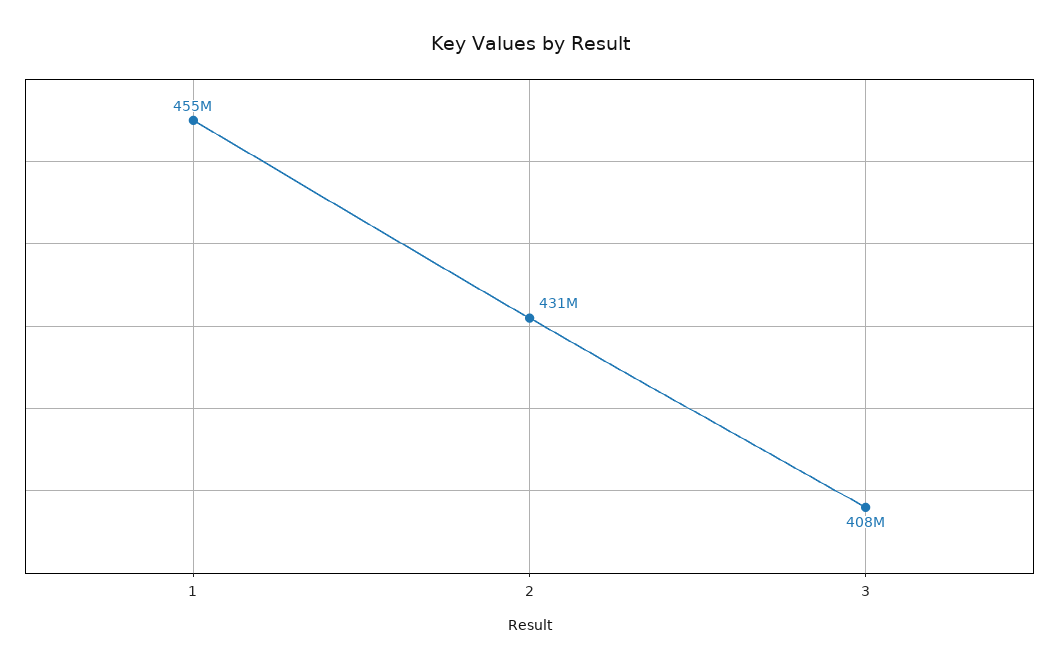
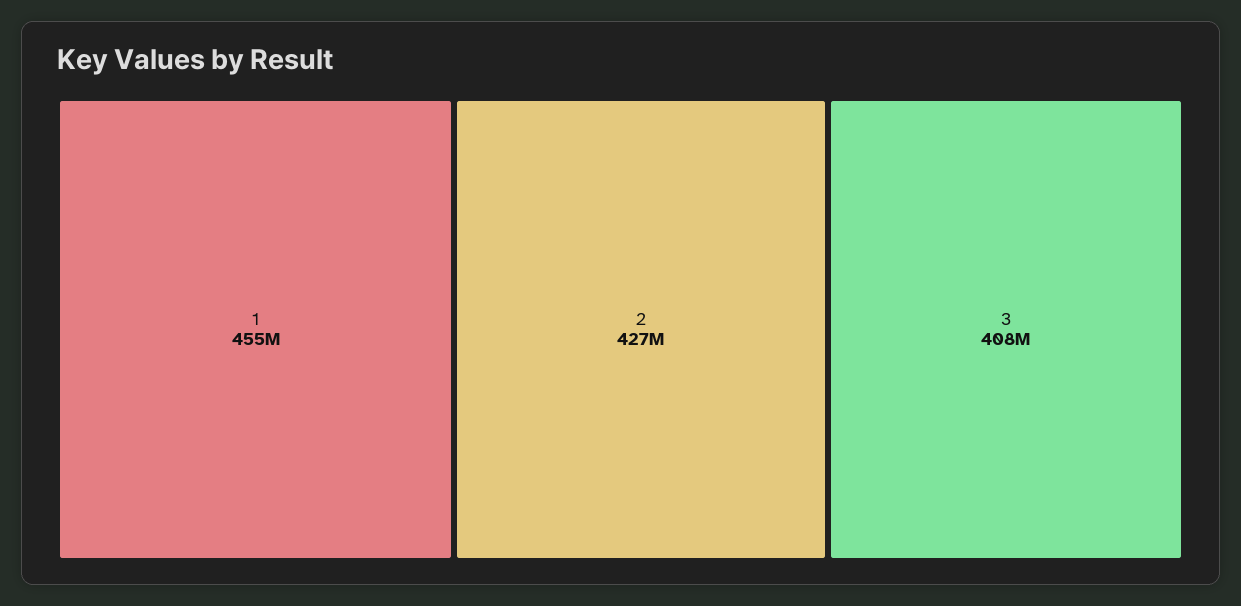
  {
    "1": 455000000,
-   "2": 431000000,
+   "2": 427000000,
    "3": 408000000
  }

